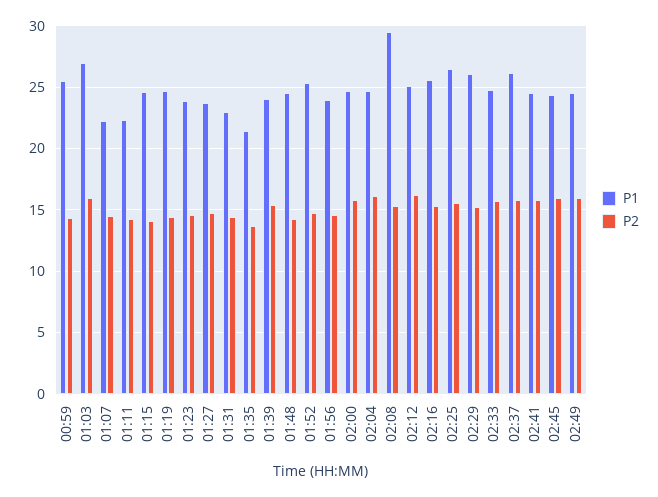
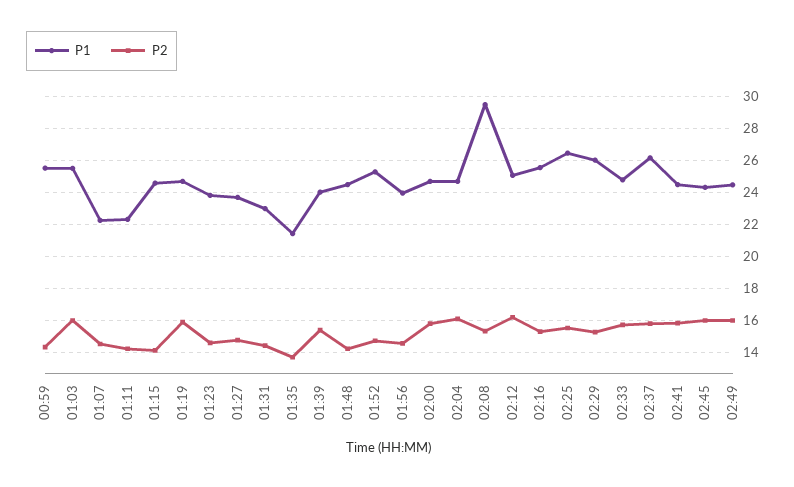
  {
    "P1": {
      "00:59": 25.5,
-     "01:03": 27,
+     "01:03": 25.5,
      "01:07": 22.5,
      "01:11": 22.5,
      "01:15": 24.5,
      "01:19": 24.5,
      "01:23": 24,
      "01:27": 23.5,
      "01:31": 23,
      "01:35": 21.5,
      "01:39": 24,
      "01:48": 24.5,
      "01:52": 25.5,
      "01:56": 24,
      "02:00": 24.5,
      "02:04": 24.5,
      "02:08": 29.5,
      "02:12": 25,
      "02:16": 25.5,
      "02:25": 26.5,
      "02:29": 26,
      "02:33": 25,
      "02:37": 26,
      "02:41": 24.5,
      "02:45": 24.5,
      "02:49": 24.5
    },
    "P2": {
      "00:59": 14.5,
      "01:03": 16,
      "01:07": 14.5,
      "01:11": 14,
      "01:15": 14,
-     "01:19": 14.5,
+     "01:19": 16,
      "01:23": 14.5,
      "01:27": 15,
      "01:31": 14.5,
      "01:35": 13.5,
      "01:39": 15.5,
      "01:48": 14,
      "01:52": 14.5,
      "01:56": 14.5,
      "02:00": 16,
      "02:04": 16,
      "02:08": 15.5,
      "02:12": 16,
      "02:16": 15.5,
      "02:25": 15.5,
      "02:29": 15.5,
      "02:33": 15.5,
      "02:37": 16,
      "02:41": 16,
      "02:45": 16,
      "02:49": 16
    }
  }

